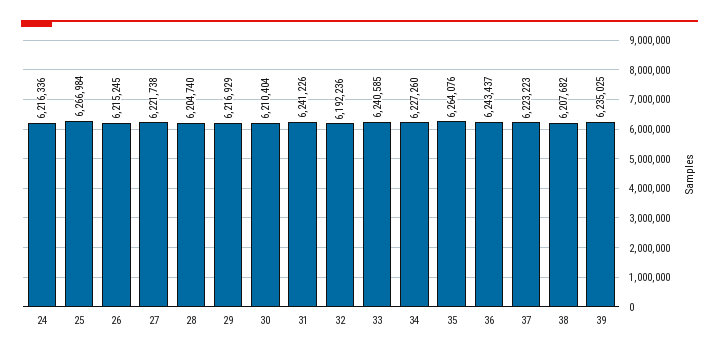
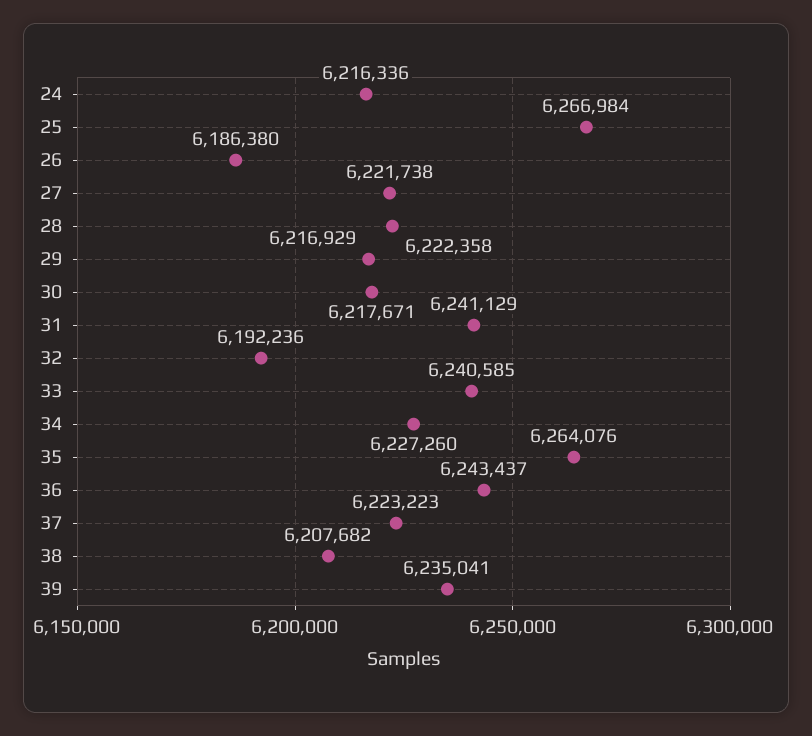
  {
    "24": 6216336,
    "25": 6266984,
-   "26": 6215245,
+   "26": 6186380,
    "27": 6221738,
-   "28": 6204740,
+   "28": 6222358,
    "29": 6216929,
-   "30": 6210404,
+   "30": 6217671,
-   "31": 6241226,
+   "31": 6241129,
    "32": 6192236,
    "33": 6240585,
    "34": 6227260,
    "35": 6264076,
    "36": 6243437,
    "37": 6223223,
    "38": 6207682,
-   "39": 6235025
+   "39": 6235041
  }

